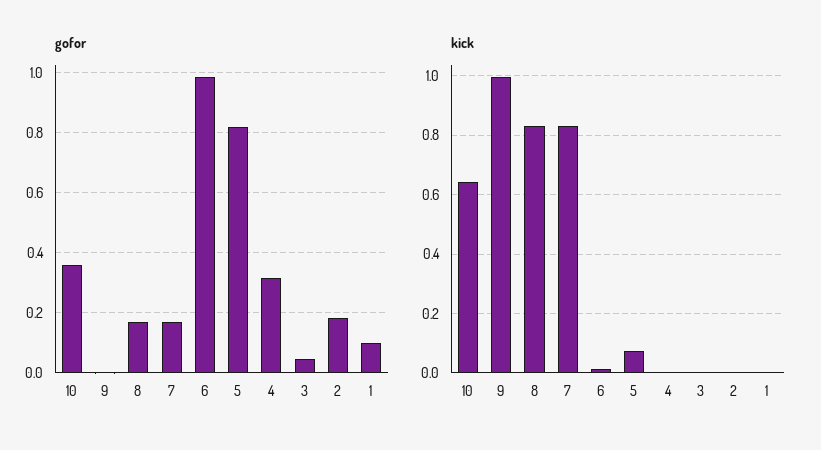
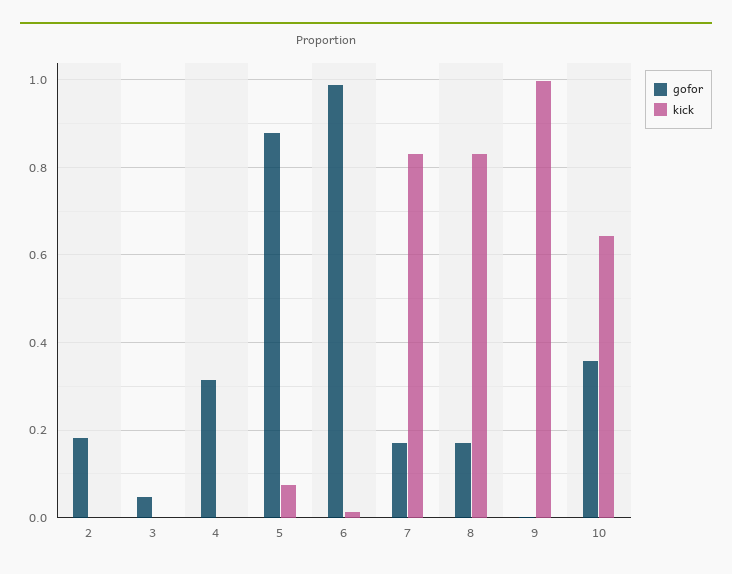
  {
    "gofor": {
      "10": 0.36,
      "9": 0,
      "8": 0.16,
      "7": 0.16,
      "6": 0.98,
-     "5": 0.82,
+     "5": 0.88,
      "4": 0.32,
      "3": 0.04,
-     "2": 0.18,
+     "2": 0.18
-     "1": 0.1
    },
    "kick": {
      "10": 0.64,
      "9": 1,
      "8": 0.84,
      "7": 0.84,
      "6": 0.02,
      "5": 0.08,
      "4": 0,
      "3": 0,
-     "2": 0,
+     "2": 0
-     "1": 0
    }
  }

